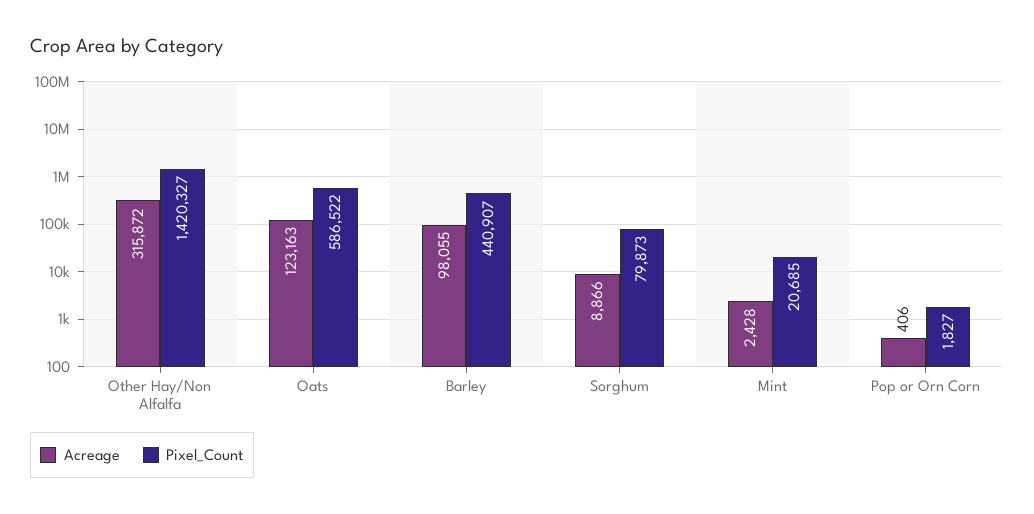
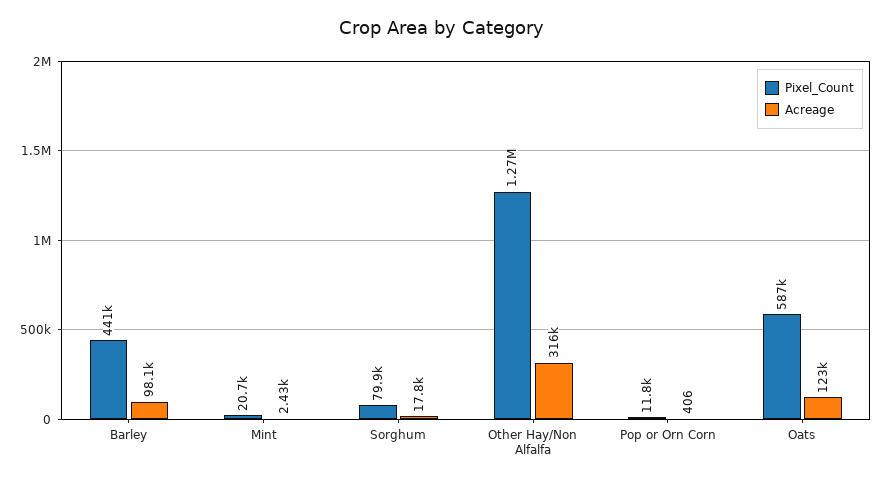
  {
    "Acreage": {
      "Other Hay/Non Alfalfa": 315872,
      "Oats": 123163,
      "Barley": 98055,
-     "Sorghum": 8866,
+     "Sorghum": 17800,
      "Mint": 2428,
      "Pop or Orn Corn": 406
    },
    "Pixel_Count": {
-     "Other Hay/Non Alfalfa": 1420327,
+     "Other Hay/Non Alfalfa": 1270000,
      "Oats": 586522,
      "Barley": 440907,
      "Sorghum": 79873,
      "Mint": 20685,
-     "Pop or Orn Corn": 1827
+     "Pop or Orn Corn": 11800
    }
  }

